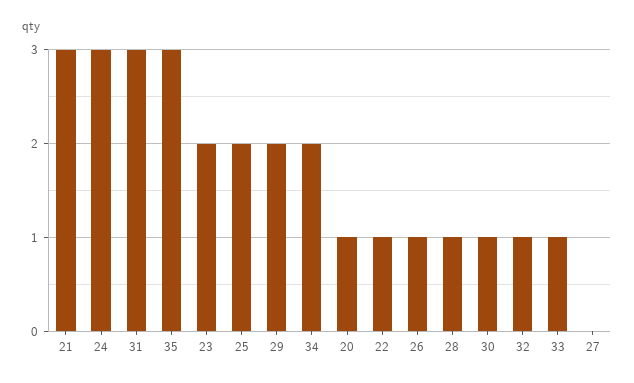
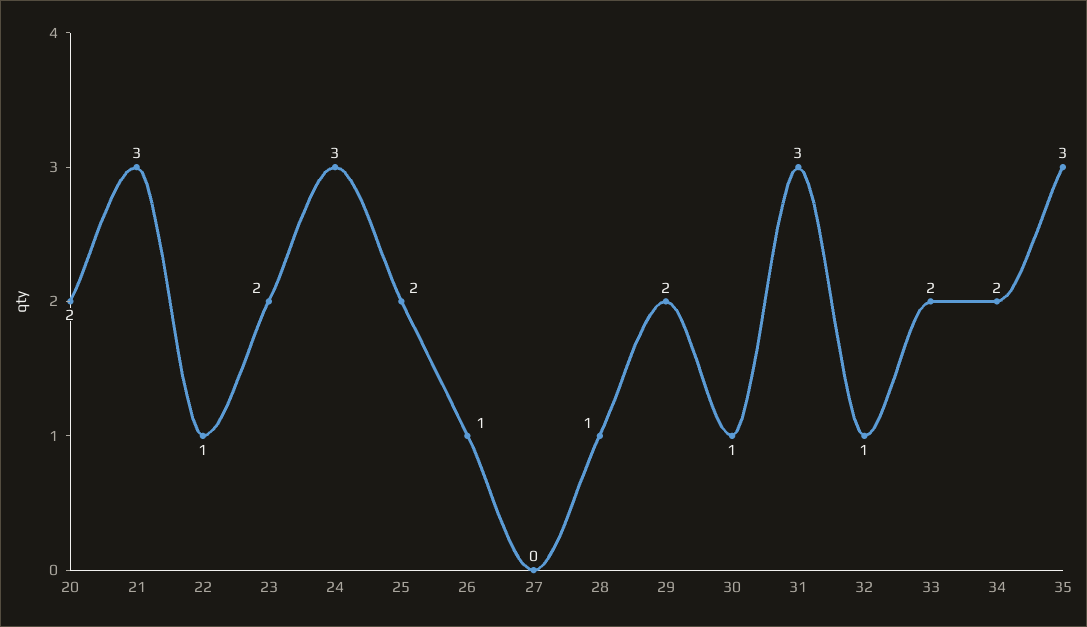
  {
    "21": 3,
    "24": 3,
    "31": 3,
    "35": 3,
    "23": 2,
    "25": 2,
    "29": 2,
    "34": 2,
-   "20": 1,
+   "20": 2,
    "22": 1,
    "26": 1,
    "28": 1,
    "30": 1,
    "32": 1,
-   "33": 1,
+   "33": 2,
    "27": 0
  }

